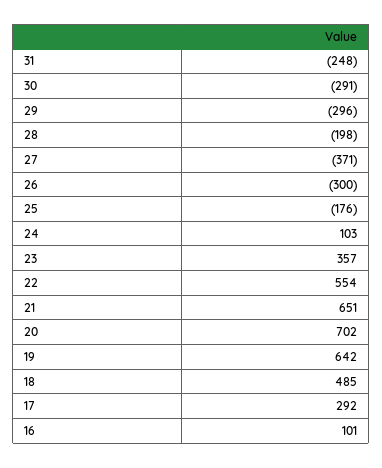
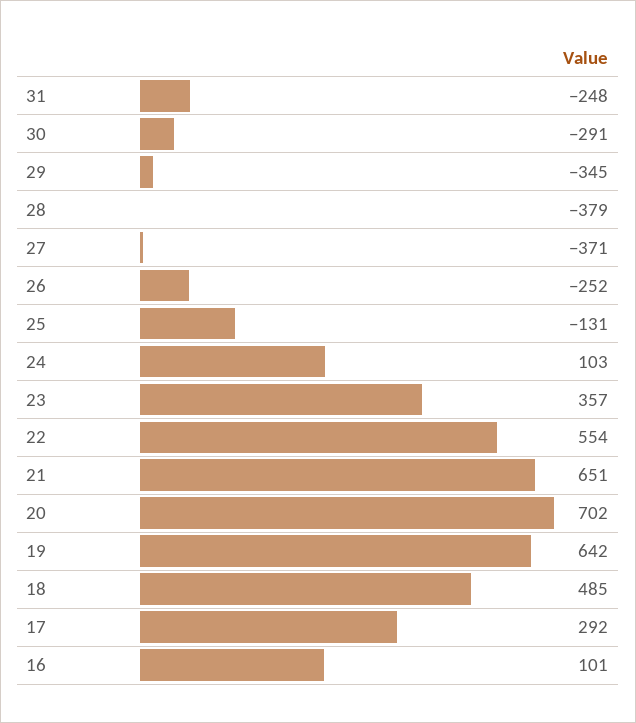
  {
    "31": -248,
    "30": -291,
-   "29": -296,
+   "29": -345,
-   "28": -198,
+   "28": -379,
    "27": -371,
-   "26": -300,
+   "26": -252,
-   "25": -176,
+   "25": -131,
    "24": 103,
    "23": 357,
    "22": 554,
    "21": 651,
    "20": 702,
    "19": 642,
    "18": 485,
    "17": 292,
    "16": 101
  }

